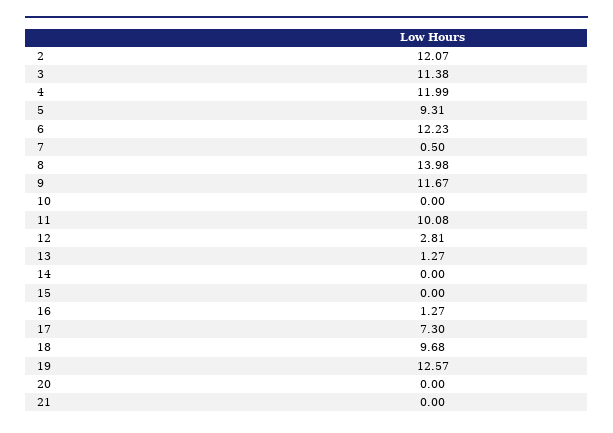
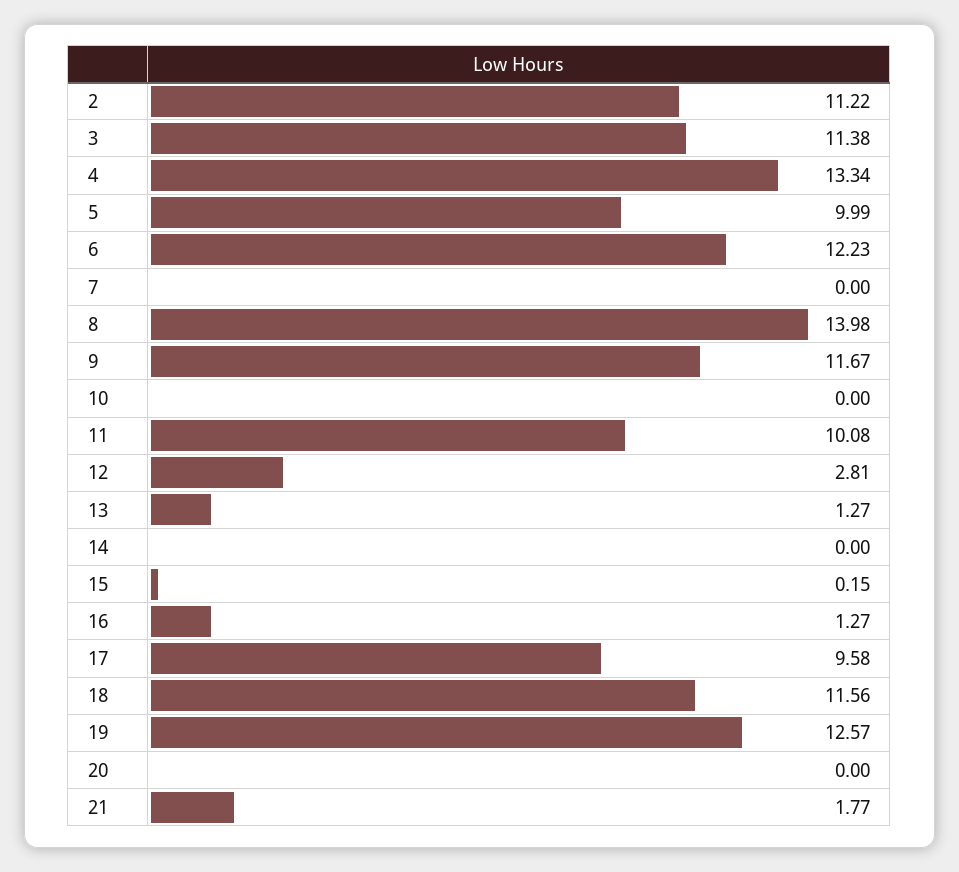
  {
-   "2": 12.07,
+   "2": 11.22,
    "3": 11.38,
-   "4": 11.99,
+   "4": 13.34,
-   "5": 9.31,
+   "5": 9.99,
    "6": 12.23,
-   "7": 0.5,
+   "7": 0,
    "8": 13.98,
    "9": 11.67,
    "10": 0,
    "11": 10.08,
    "12": 2.81,
    "13": 1.27,
    "14": 0,
-   "15": 0,
+   "15": 0.15,
    "16": 1.27,
-   "17": 7.3,
+   "17": 9.58,
-   "18": 9.68,
+   "18": 11.56,
    "19": 12.57,
    "20": 0,
-   "21": 0
+   "21": 1.77
  }

